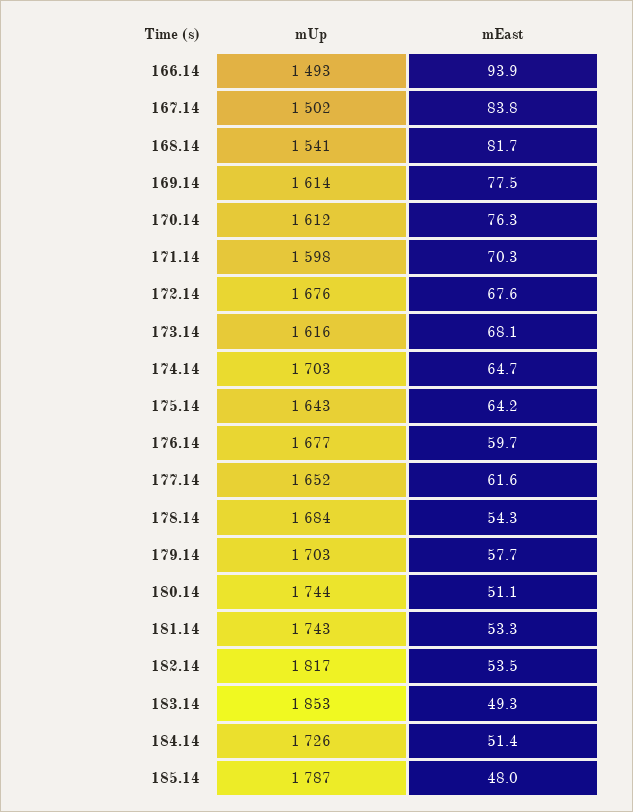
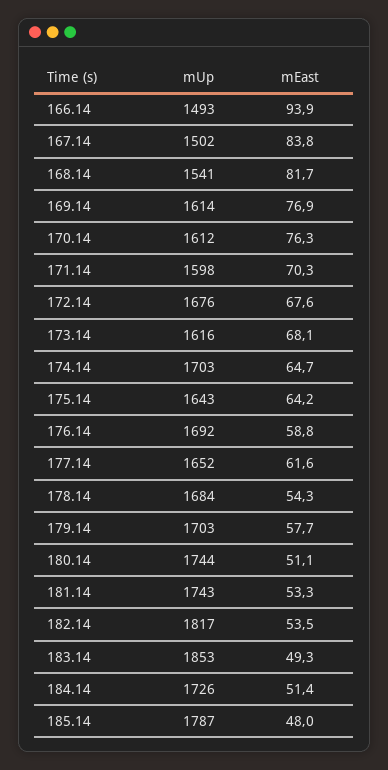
  {
    "mUp": {
      "166.14": 1493,
      "167.14": 1502,
      "168.14": 1541,
      "169.14": 1614,
      "170.14": 1612,
      "171.14": 1598,
      "172.14": 1676,
      "173.14": 1616,
      "174.14": 1703,
      "175.14": 1643,
-     "176.14": 1677,
+     "176.14": 1692,
      "177.14": 1652,
      "178.14": 1684,
      "179.14": 1703,
      "180.14": 1744,
      "181.14": 1743,
      "182.14": 1817,
      "183.14": 1853,
      "184.14": 1726,
      "185.14": 1787
    },
    "mEast": {
      "166.14": 93.9,
      "167.14": 83.8,
      "168.14": 81.7,
-     "169.14": 77.5,
+     "169.14": 76.9,
      "170.14": 76.3,
      "171.14": 70.3,
      "172.14": 67.6,
      "173.14": 68.1,
      "174.14": 64.7,
      "175.14": 64.2,
-     "176.14": 59.7,
+     "176.14": 58.8,
      "177.14": 61.6,
      "178.14": 54.3,
      "179.14": 57.7,
      "180.14": 51.1,
      "181.14": 53.3,
      "182.14": 53.5,
      "183.14": 49.3,
      "184.14": 51.4,
      "185.14": 48
    }
  }

